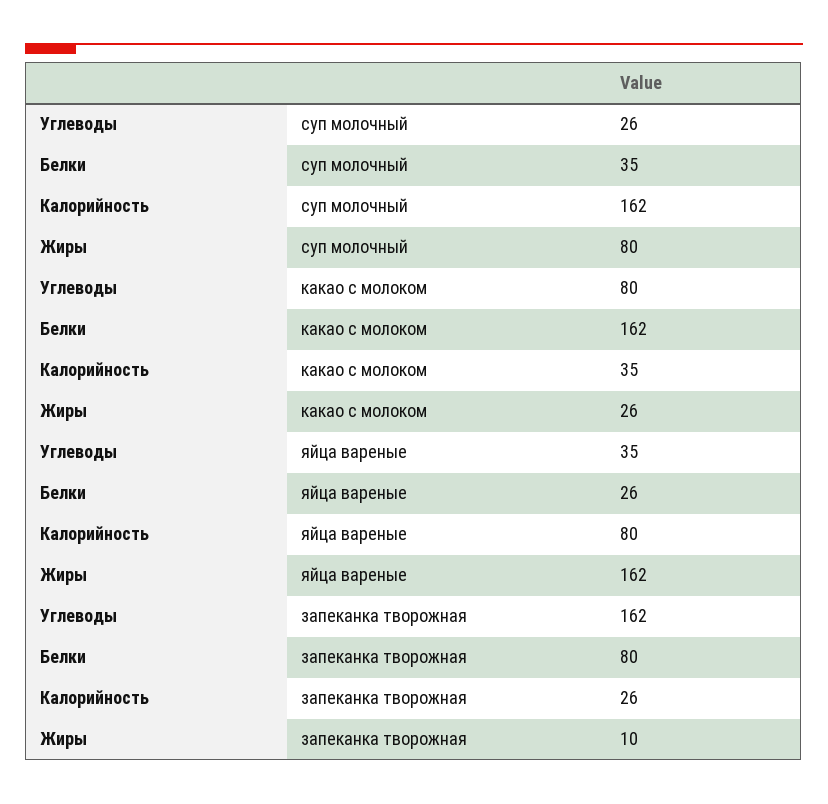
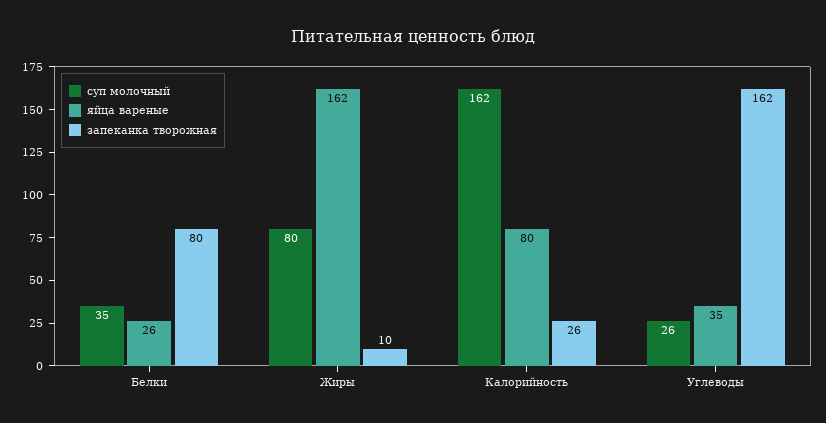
  {
    "суп молочный": {
      "Углеводы": 26,
      "Белки": 35,
      "Калорийность": 162,
      "Жиры": 80
    },
-   "какао с молоком": {
-     "Углеводы": 80,
-     "Белки": 162,
-     "Калорийность": 35,
-     "Жиры": 26
-   },
    "яйца вареные": {
      "Углеводы": 35,
      "Белки": 26,
      "Калорийность": 80,
      "Жиры": 162
    },
    "запеканка творожная": {
      "Углеводы": 162,
      "Белки": 80,
      "Калорийность": 26,
      "Жиры": 10
    }
  }

